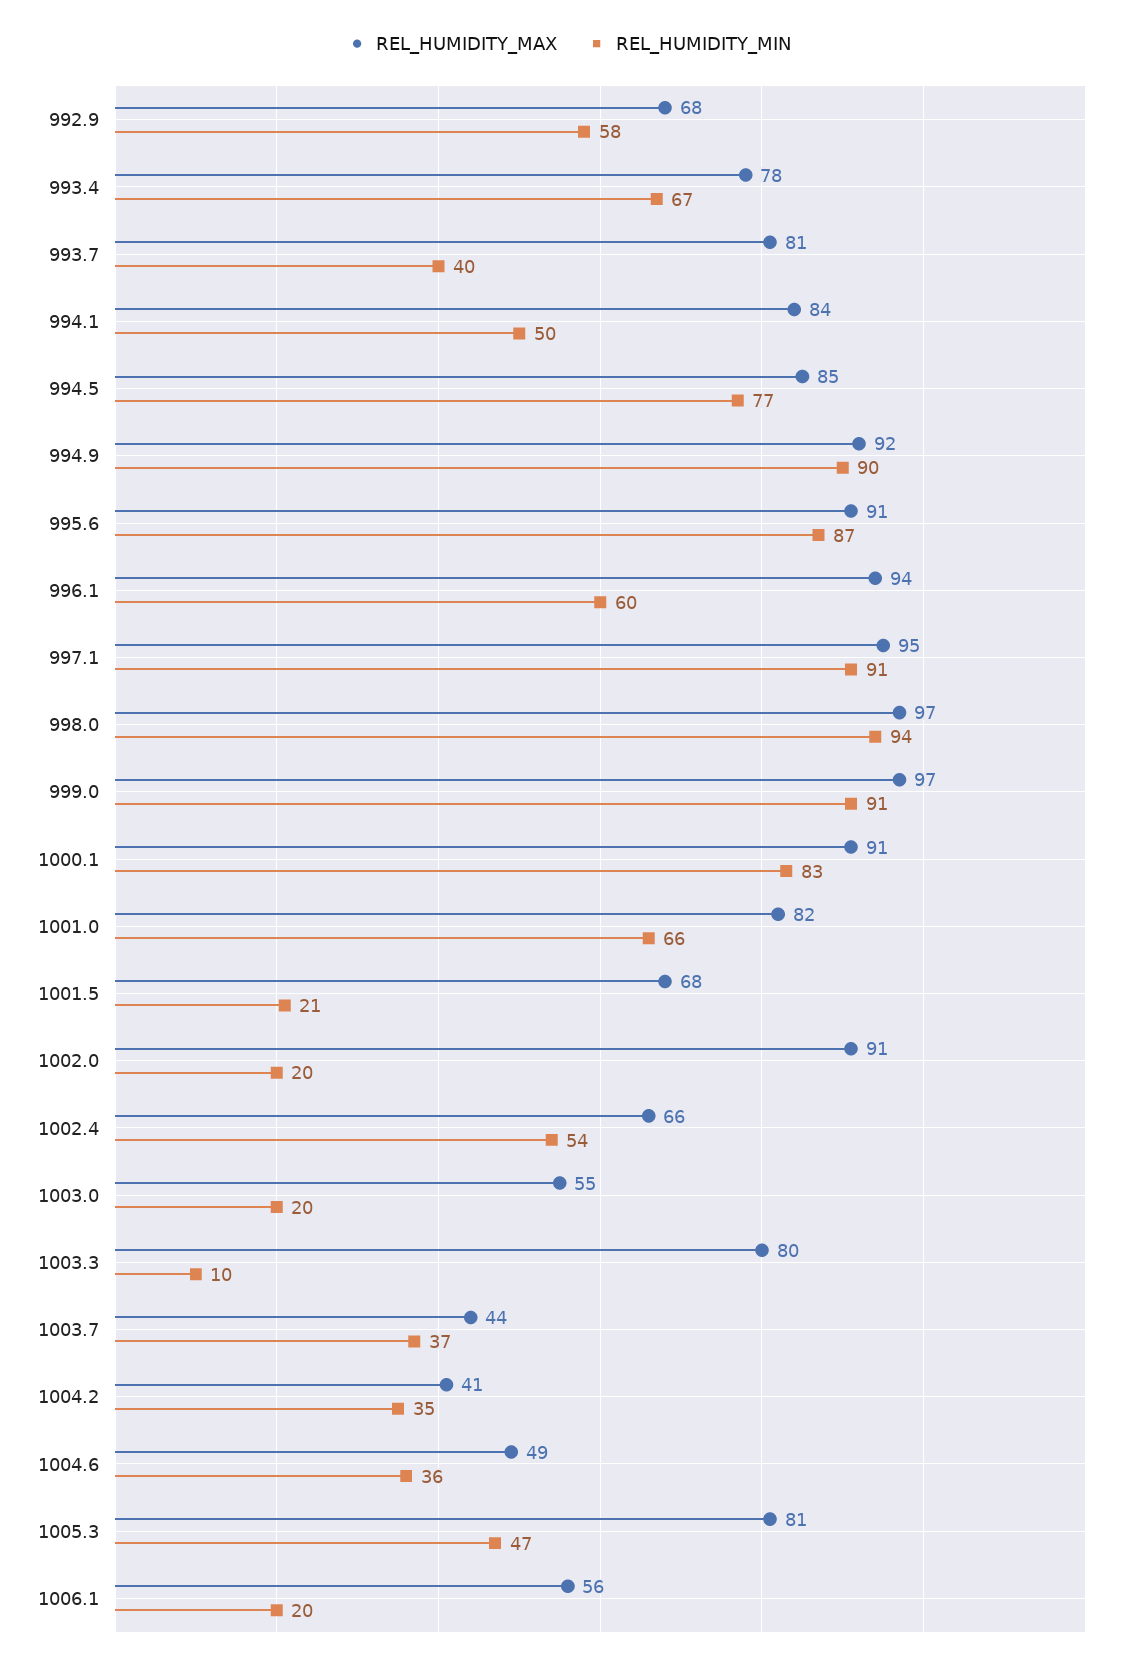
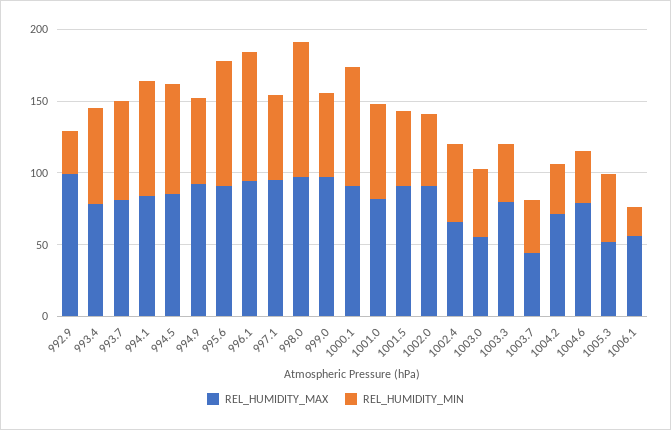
  {
    "REL_HUMIDITY_MAX": {
-     "992.9": 68,
+     "992.9": 100,
      "993.4": 78,
      "993.7": 81,
      "994.1": 84,
      "994.5": 85,
      "994.9": 92,
      "995.6": 91,
      "996.1": 94,
      "997.1": 95,
      "998.0": 97,
      "999.0": 97,
      "1000.1": 91,
      "1001.0": 82,
-     "1001.5": 68,
+     "1001.5": 90,
      "1002.0": 91,
      "1002.4": 66,
      "1003.0": 55,
      "1003.3": 80,
      "1003.7": 44,
-     "1004.2": 41,
+     "1004.2": 70,
-     "1004.6": 49,
+     "1004.6": 80,
-     "1005.3": 81,
+     "1005.3": 50,
      "1006.1": 56
    },
    "REL_HUMIDITY_MIN": {
-     "992.9": 58,
+     "992.9": 30,
      "993.4": 67,
-     "993.7": 40,
+     "993.7": 70,
-     "994.1": 50,
+     "994.1": 80,
      "994.5": 77,
-     "994.9": 90,
+     "994.9": 60,
      "995.6": 87,
-     "996.1": 60,
+     "996.1": 90,
-     "997.1": 91,
+     "997.1": 60,
      "998.0": 94,
-     "999.0": 91,
+     "999.0": 60,
      "1000.1": 83,
      "1001.0": 66,
-     "1001.5": 21,
+     "1001.5": 50,
-     "1002.0": 20,
+     "1002.0": 50,
      "1002.4": 54,
-     "1003.0": 20,
+     "1003.0": 50,
-     "1003.3": 10,
+     "1003.3": 40,
      "1003.7": 37,
      "1004.2": 35,
      "1004.6": 36,
      "1005.3": 47,
      "1006.1": 20
    }
  }

